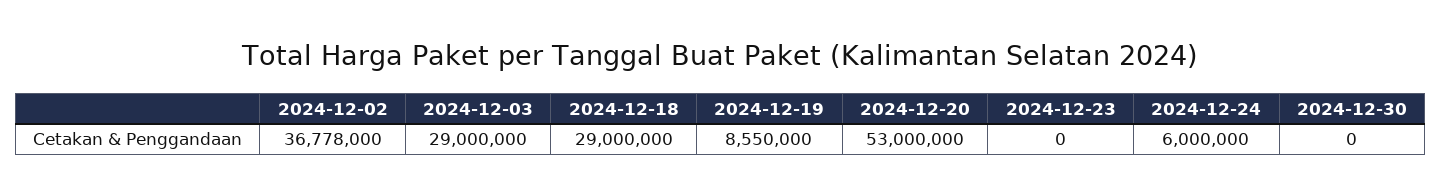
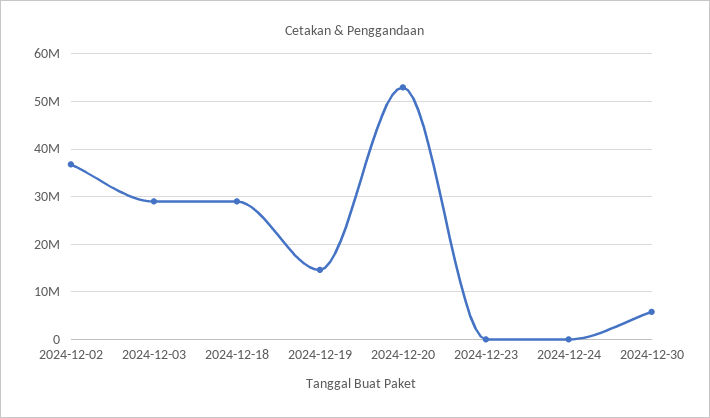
  {
    "2024-12-02": 36778000,
    "2024-12-03": 29000000,
    "2024-12-18": 29000000,
-   "2024-12-19": 8550000,
+   "2024-12-19": 14000000,
    "2024-12-20": 53000000,
    "2024-12-23": 0,
-   "2024-12-24": 6000000,
+   "2024-12-24": 0,
-   "2024-12-30": 0
+   "2024-12-30": 6000000
  }

